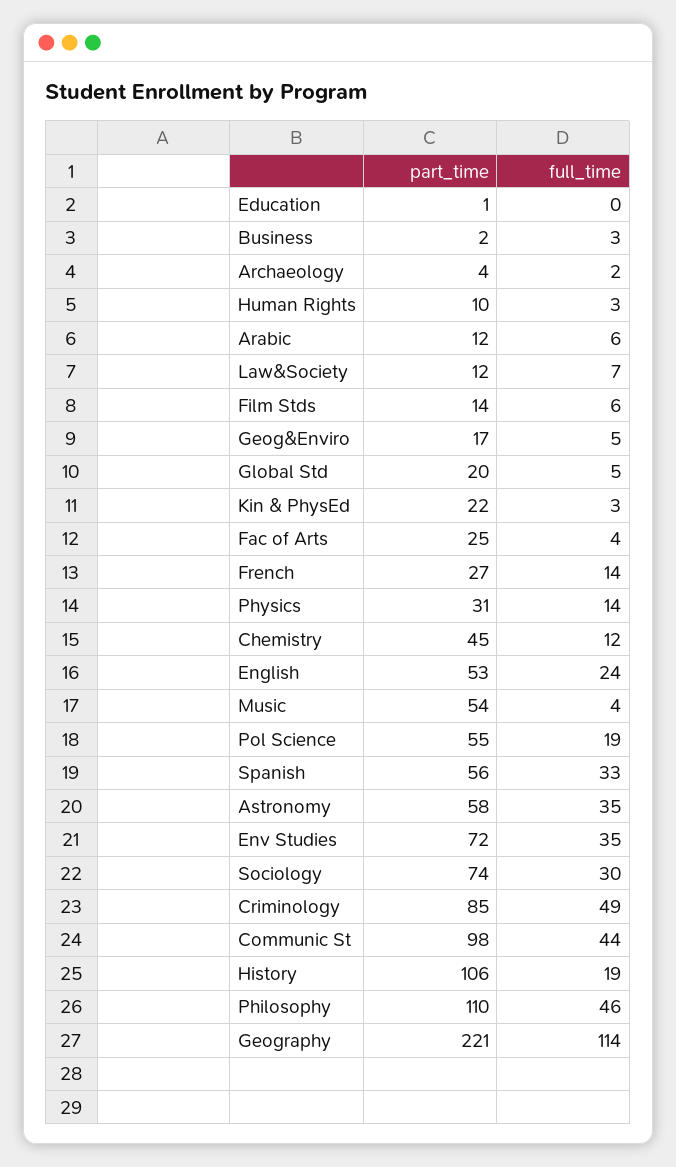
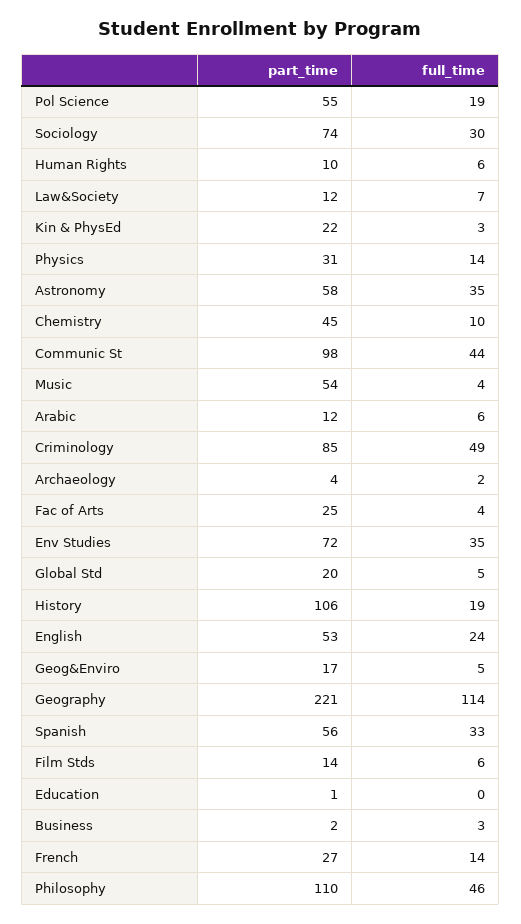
  {
    "part_time": {
      "Education": 1,
      "Business": 2,
      "Archaeology": 4,
      "Human Rights": 10,
      "Arabic": 12,
      "Law&Society": 12,
      "Film Stds": 14,
      "Geog&Enviro": 17,
      "Global Std": 20,
      "Kin & PhysEd": 22,
      "Fac of Arts": 25,
      "French": 27,
      "Physics": 31,
      "Chemistry": 45,
      "English": 53,
      "Music": 54,
      "Pol Science": 55,
      "Spanish": 56,
      "Astronomy": 58,
      "Env Studies": 72,
      "Sociology": 74,
      "Criminology": 85,
      "Communic St": 98,
      "History": 106,
      "Philosophy": 110,
      "Geography": 221
    },
    "full_time": {
      "Education": 0,
      "Business": 3,
      "Archaeology": 2,
-     "Human Rights": 3,
+     "Human Rights": 6,
      "Arabic": 6,
      "Law&Society": 7,
      "Film Stds": 6,
      "Geog&Enviro": 5,
      "Global Std": 5,
      "Kin & PhysEd": 3,
      "Fac of Arts": 4,
      "French": 14,
      "Physics": 14,
-     "Chemistry": 12,
+     "Chemistry": 10,
      "English": 24,
      "Music": 4,
      "Pol Science": 19,
      "Spanish": 33,
      "Astronomy": 35,
      "Env Studies": 35,
      "Sociology": 30,
      "Criminology": 49,
      "Communic St": 44,
      "History": 19,
      "Philosophy": 46,
      "Geography": 114
    }
  }

